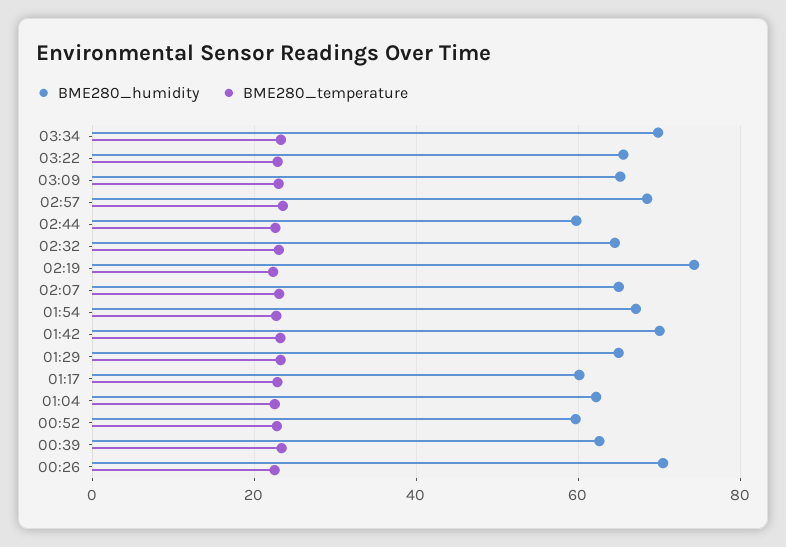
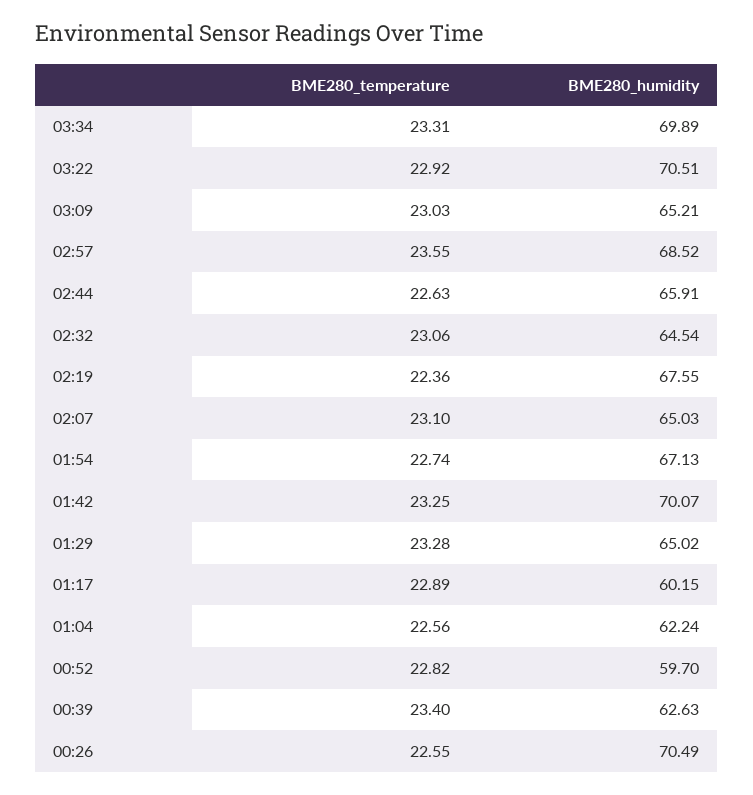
  {
    "BME280_humidity": {
      "03:34": 69.89,
-     "03:22": 66,
+     "03:22": 70.51,
      "03:09": 65.21,
      "02:57": 68.52,
-     "02:44": 60,
+     "02:44": 65.91,
      "02:32": 64.54,
-     "02:19": 74,
+     "02:19": 67.55,
      "02:07": 65.03,
      "01:54": 67.13,
      "01:42": 70.07,
      "01:29": 65.02,
      "01:17": 60.15,
      "01:04": 62.24,
      "00:52": 59.7,
      "00:39": 62.63,
      "00:26": 70.49
    },
    "BME280_temperature": {
      "03:34": 23.31,
      "03:22": 22.92,
      "03:09": 23.03,
      "02:57": 23.55,
      "02:44": 22.63,
      "02:32": 23.06,
      "02:19": 22.36,
      "02:07": 23.1,
      "01:54": 22.74,
      "01:42": 23.25,
      "01:29": 23.28,
      "01:17": 22.89,
      "01:04": 22.56,
      "00:52": 22.82,
      "00:39": 23.4,
      "00:26": 22.55
    }
  }

